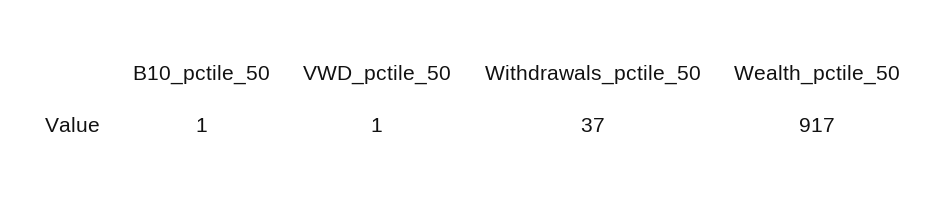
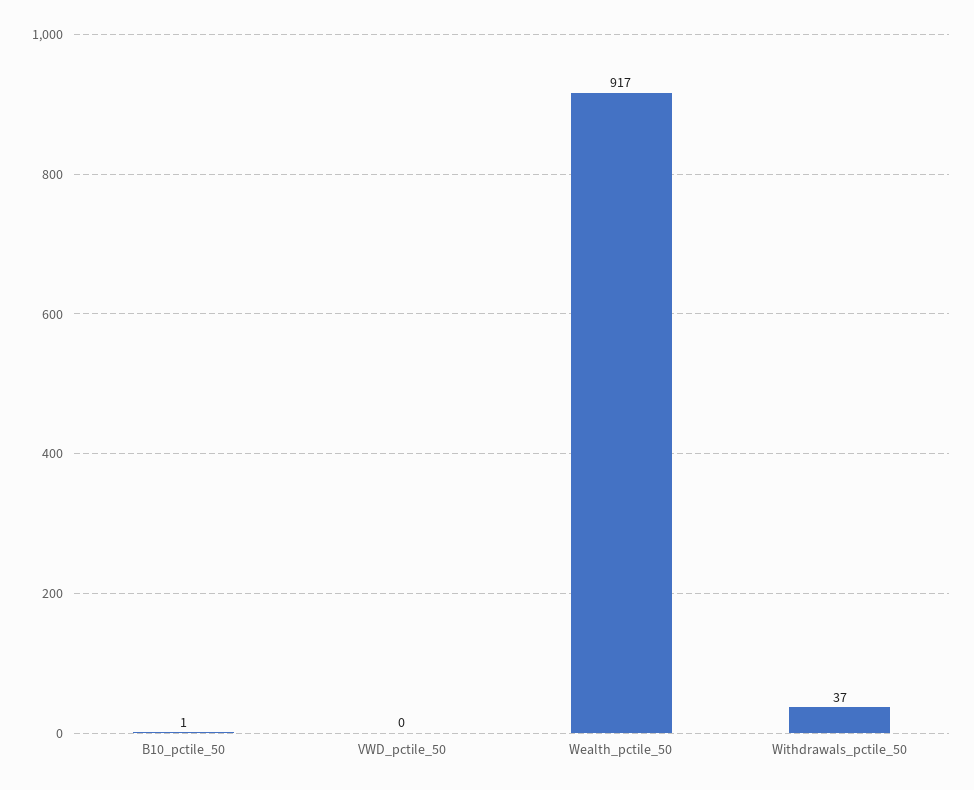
  {
    "B10_pctile_50": 1,
-   "VWD_pctile_50": 1,
+   "VWD_pctile_50": 0,
    "Withdrawals_pctile_50": 37,
    "Wealth_pctile_50": 917
  }

